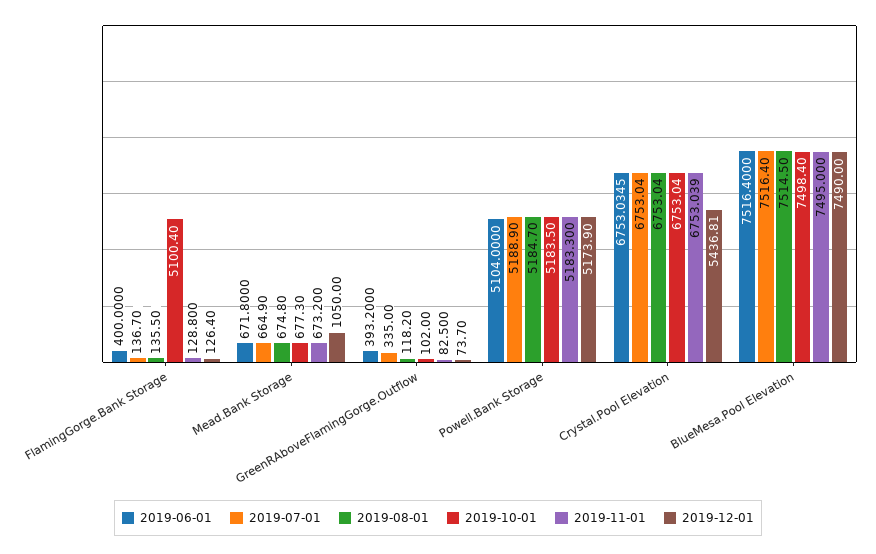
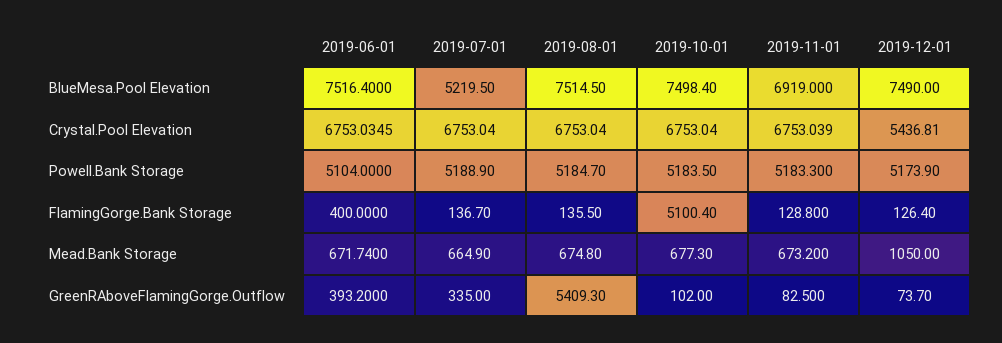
  {
    "2019-06-01": {
      "FlamingGorge.Bank Storage": 400,
-     "Mead.Bank Storage": 671.8,
+     "Mead.Bank Storage": 671.74,
      "GreenRAboveFlamingGorge.Outflow": 393.2,
      "Powell.Bank Storage": 5104,
      "Crystal.Pool Elevation": 6753.0345,
      "BlueMesa.Pool Elevation": 7516.4
    },
    "2019-07-01": {
      "FlamingGorge.Bank Storage": 136.7,
      "Mead.Bank Storage": 664.9,
      "GreenRAboveFlamingGorge.Outflow": 335,
      "Powell.Bank Storage": 5188.9,
      "Crystal.Pool Elevation": 6753.04,
-     "BlueMesa.Pool Elevation": 7516.4
+     "BlueMesa.Pool Elevation": 5219.5
    },
    "2019-08-01": {
      "FlamingGorge.Bank Storage": 135.5,
      "Mead.Bank Storage": 674.8,
-     "GreenRAboveFlamingGorge.Outflow": 118.2,
+     "GreenRAboveFlamingGorge.Outflow": 5409.3,
      "Powell.Bank Storage": 5184.7,
      "Crystal.Pool Elevation": 6753.04,
      "BlueMesa.Pool Elevation": 7514.5
    },
    "2019-10-01": {
      "FlamingGorge.Bank Storage": 5100.4,
      "Mead.Bank Storage": 677.3,
      "GreenRAboveFlamingGorge.Outflow": 102,
      "Powell.Bank Storage": 5183.5,
      "Crystal.Pool Elevation": 6753.04,
      "BlueMesa.Pool Elevation": 7498.4
    },
    "2019-11-01": {
      "FlamingGorge.Bank Storage": 128.8,
      "Mead.Bank Storage": 673.2,
      "GreenRAboveFlamingGorge.Outflow": 82.5,
      "Powell.Bank Storage": 5183.3,
      "Crystal.Pool Elevation": 6753.039,
-     "BlueMesa.Pool Elevation": 7495
+     "BlueMesa.Pool Elevation": 6919
    },
    "2019-12-01": {
      "FlamingGorge.Bank Storage": 126.4,
      "Mead.Bank Storage": 1050,
      "GreenRAboveFlamingGorge.Outflow": 73.7,
      "Powell.Bank Storage": 5173.9,
      "Crystal.Pool Elevation": 5436.81,
      "BlueMesa.Pool Elevation": 7490
    }
  }

